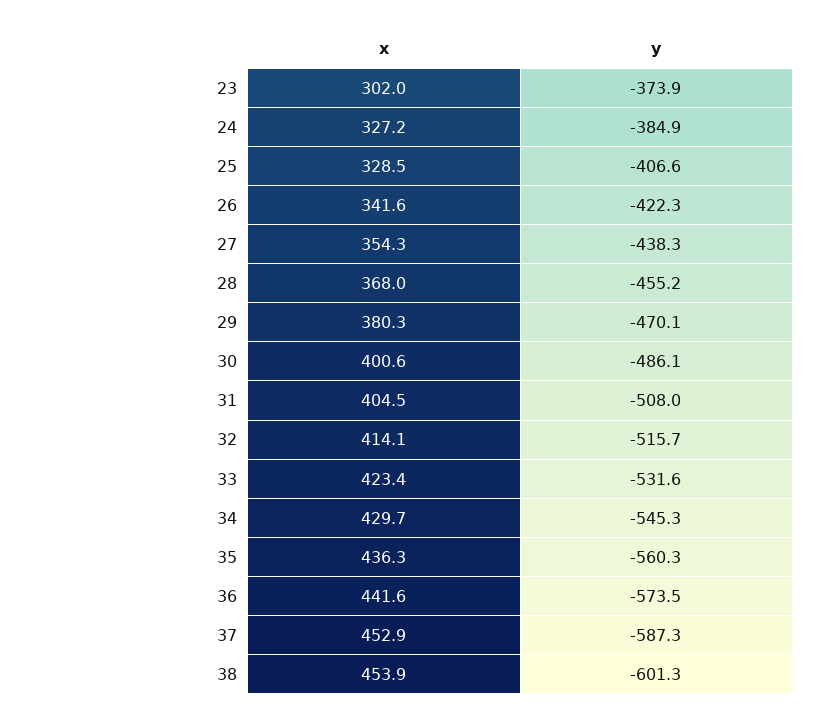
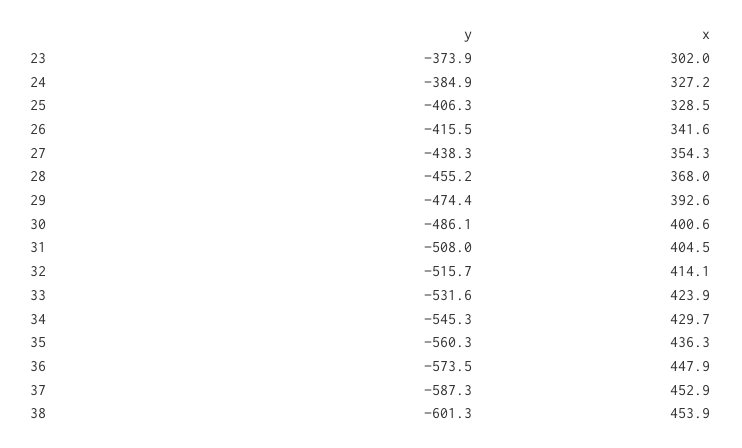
  {
    "x": {
      "23": 302,
      "24": 327.2,
      "25": 328.5,
      "26": 341.6,
      "27": 354.3,
      "28": 368,
-     "29": 380.3,
+     "29": 392.6,
      "30": 400.6,
      "31": 404.5,
      "32": 414.1,
-     "33": 423.4,
+     "33": 423.9,
      "34": 429.7,
      "35": 436.3,
-     "36": 441.6,
+     "36": 447.9,
      "37": 452.9,
      "38": 453.9
    },
    "y": {
      "23": -373.9,
      "24": -384.9,
-     "25": -406.6,
+     "25": -406.3,
-     "26": -422.3,
+     "26": -415.5,
      "27": -438.3,
      "28": -455.2,
-     "29": -470.1,
+     "29": -474.4,
      "30": -486.1,
      "31": -508,
      "32": -515.7,
      "33": -531.6,
      "34": -545.3,
      "35": -560.3,
      "36": -573.5,
      "37": -587.3,
      "38": -601.3
    }
  }

